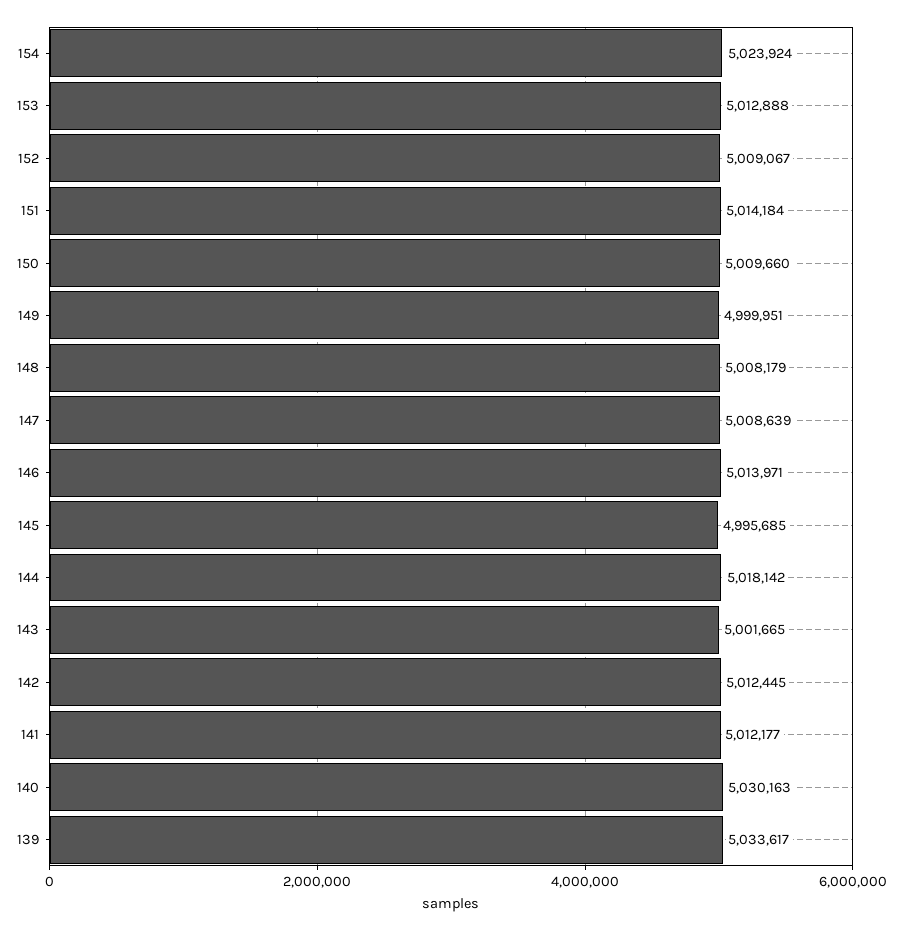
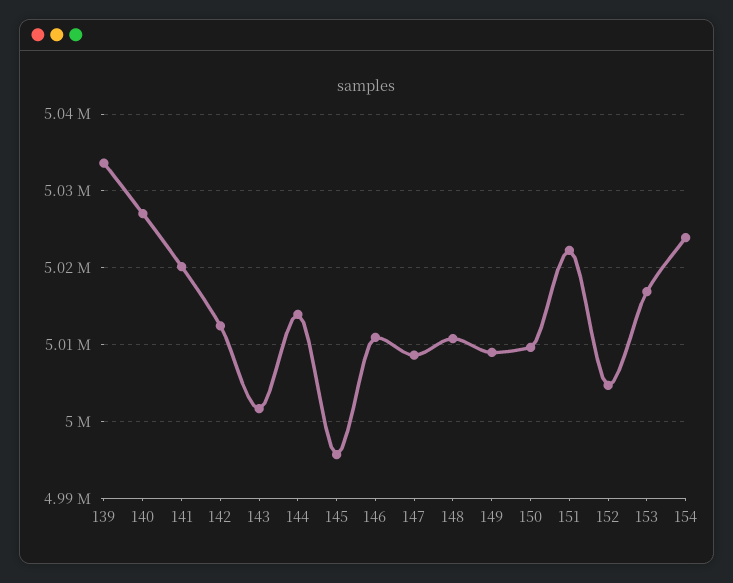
  {
    "154": 5023924,
-   "153": 5012888,
+   "153": 5017000,
-   "152": 5009067,
+   "152": 5005000,
-   "151": 5014184,
+   "151": 5022000,
    "150": 5009660,
-   "149": 4999951,
+   "149": 5009000,
-   "148": 5008179,
+   "148": 5011000,
    "147": 5008639,
-   "146": 5013971,
+   "146": 5011000,
    "145": 4995685,
-   "144": 5018142,
+   "144": 5014000,
    "143": 5001665,
    "142": 5012445,
-   "141": 5012177,
+   "141": 5020000,
-   "140": 5030163,
+   "140": 5027000,
    "139": 5033617
  }

